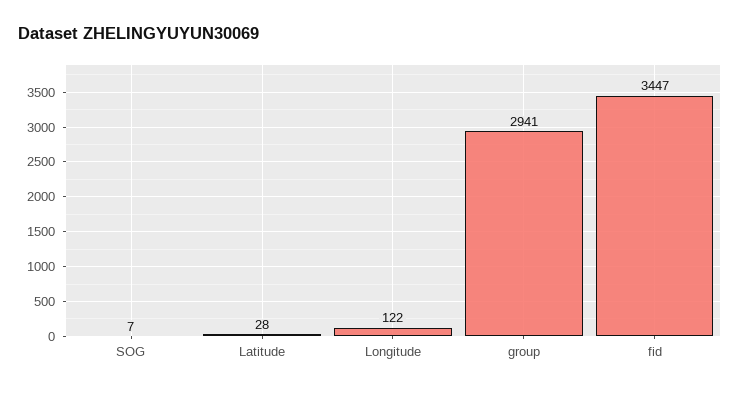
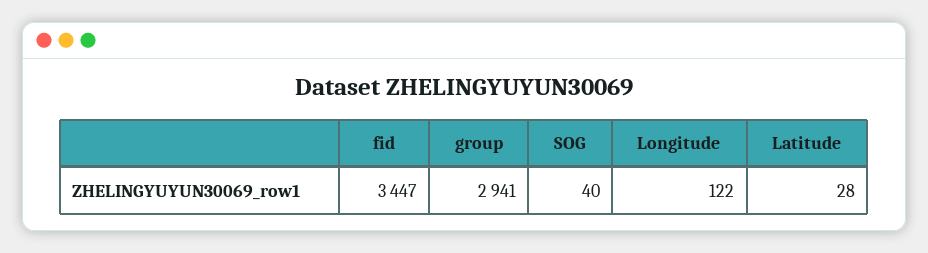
  {
-   "SOG": 7,
+   "SOG": 40,
    "Latitude": 28,
    "Longitude": 122,
    "group": 2941,
    "fid": 3447
  }

